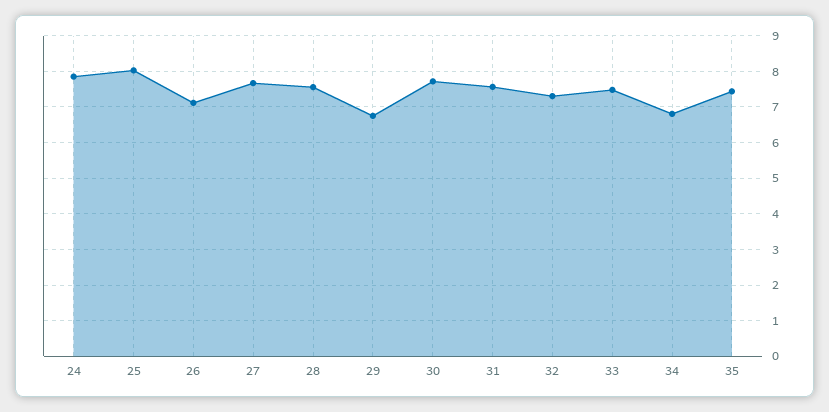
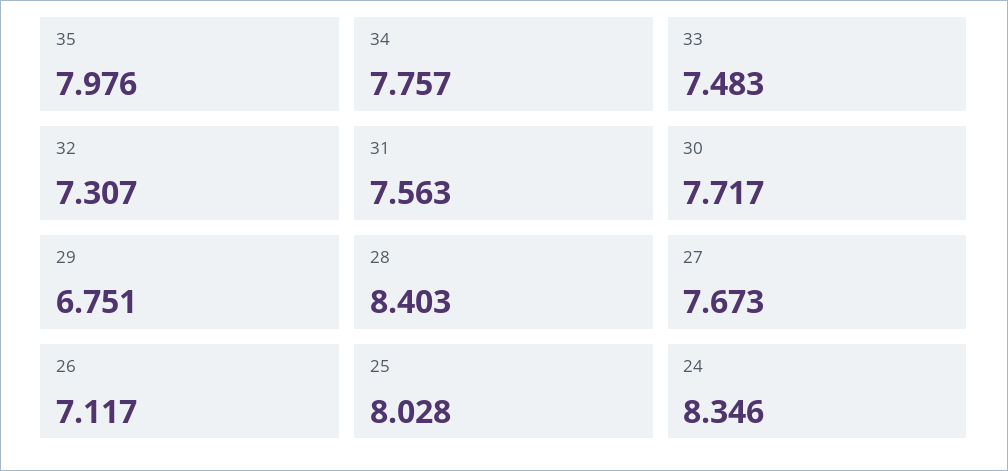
  {
-   "24": 7.8,
+   "24": 8.346,
    "25": 8.028,
    "26": 7.117,
    "27": 7.673,
-   "28": 7.6,
+   "28": 8.403,
    "29": 6.751,
    "30": 7.717,
    "31": 7.563,
    "32": 7.307,
    "33": 7.483,
-   "34": 6.8,
+   "34": 7.757,
-   "35": 7.4
+   "35": 7.976
  }

